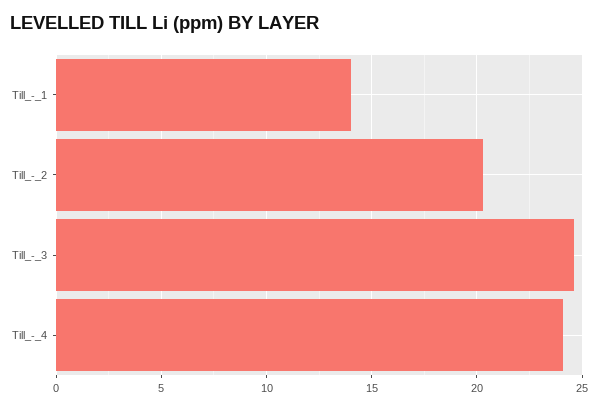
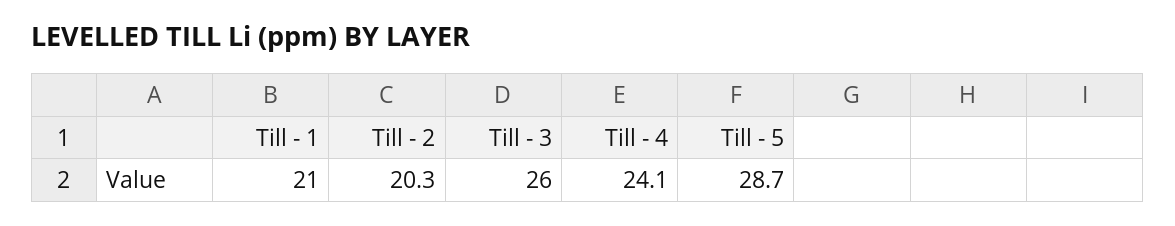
  {
-   "Till_-_1": 14,
+   "Till_-_1": 21,
    "Till_-_2": 20.3,
-   "Till_-_3": 24.5,
+   "Till_-_3": 26,
-   "Till_-_4": 24.1
+   "Till_-_4": 24.1,
+   "Till - 5": 28.7
  }

